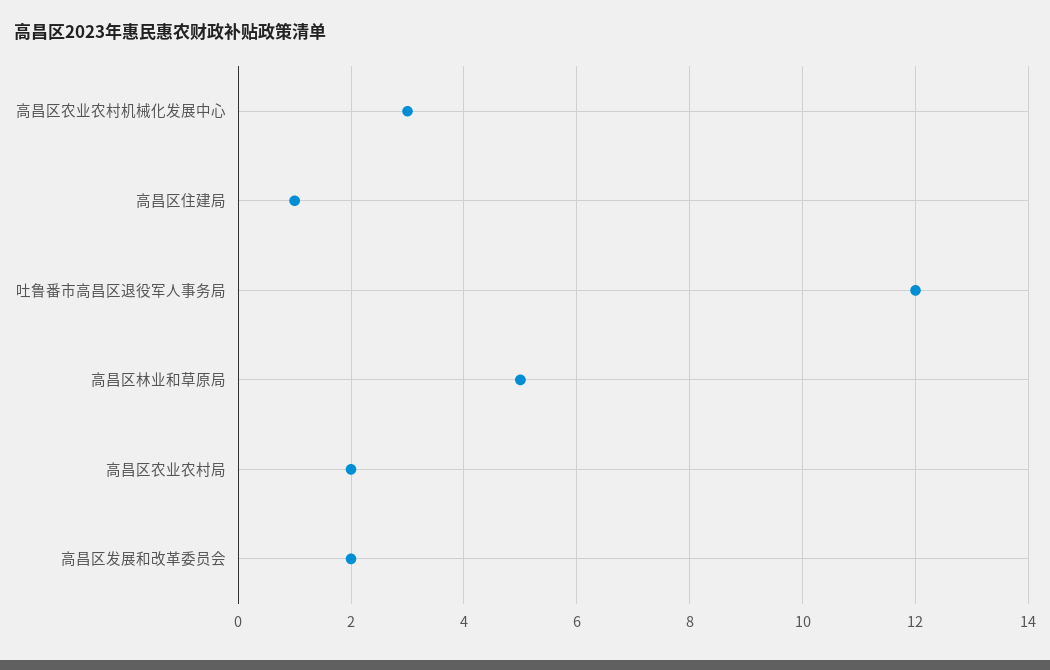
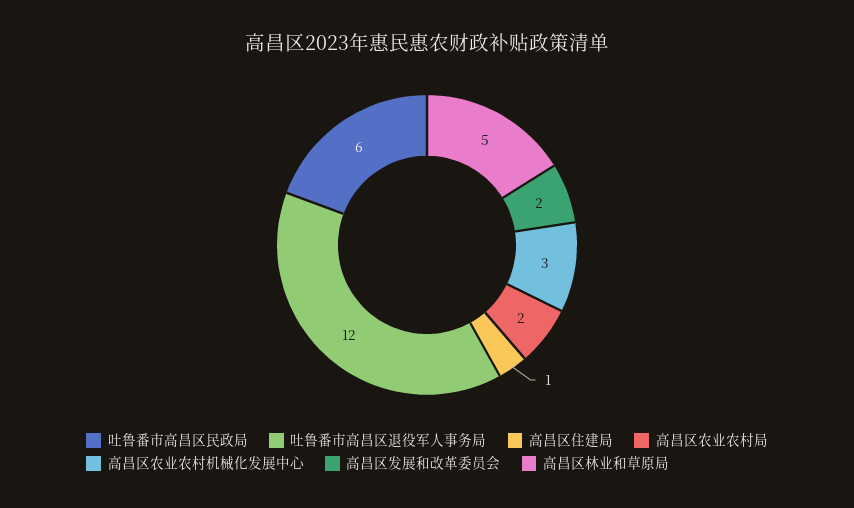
  {
    "高昌区农业农村机械化发展中心": 3,
    "高昌区住建局": 1,
    "吐鲁番市高昌区退役军人事务局": 12,
    "高昌区林业和草原局": 5,
    "高昌区农业农村局": 2,
-   "高昌区发展和改革委员会": 2
+   "高昌区发展和改革委员会": 2,
+   "吐鲁番市高昌区民政局": 6
  }

